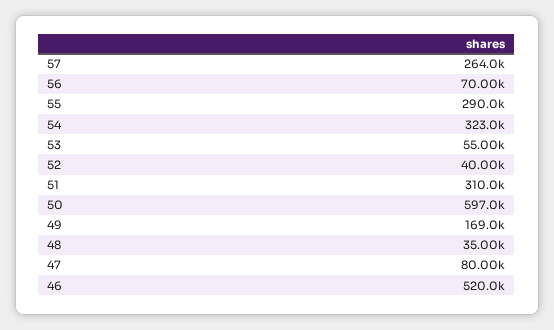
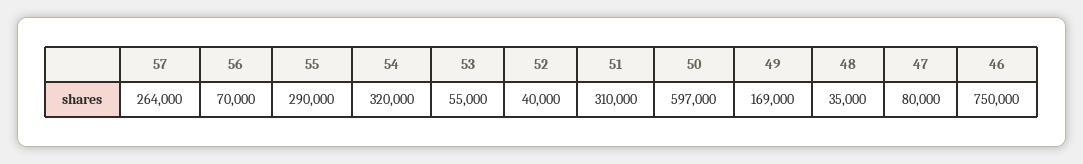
  {
    "57": 264000,
    "56": 70000,
    "55": 290000,
-   "54": 323000,
+   "54": 320000,
    "53": 55000,
    "52": 40000,
    "51": 310000,
    "50": 597000,
    "49": 169000,
    "48": 35000,
    "47": 80000,
-   "46": 520000
+   "46": 750000
  }

